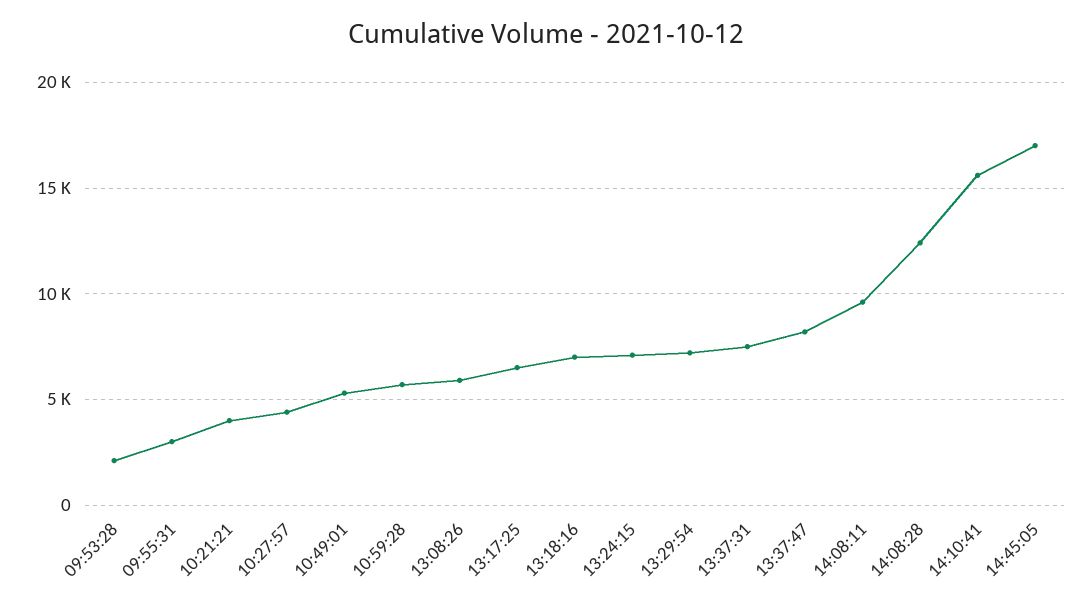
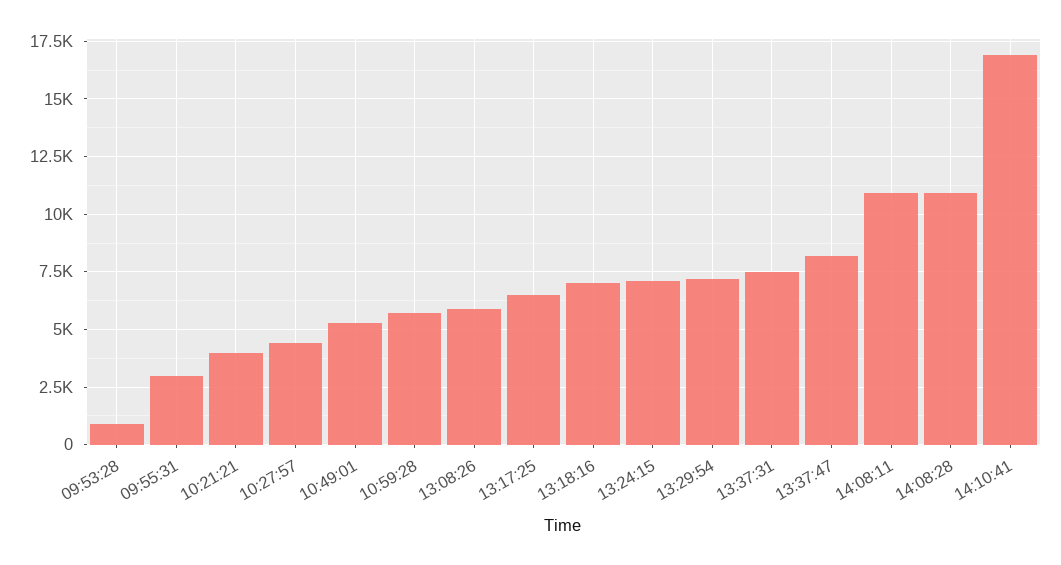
  {
-   "09:53:28": 2000,
+   "09:53:28": 1000,
    "09:55:31": 3000,
    "10:21:21": 4000,
    "10:27:57": 4500,
    "10:49:01": 5500,
    "10:59:28": 5500,
    "13:08:26": 6000,
    "13:17:25": 6500,
    "13:18:16": 7000,
    "13:24:15": 7000,
    "13:29:54": 7000,
    "13:37:31": 7500,
    "13:37:47": 8000,
-   "14:08:11": 9500,
+   "14:08:11": 11000,
-   "14:08:28": 12500,
+   "14:08:28": 11000,
-   "14:10:41": 15500,
+   "14:10:41": 17000
-   "14:45:05": 17000
  }

